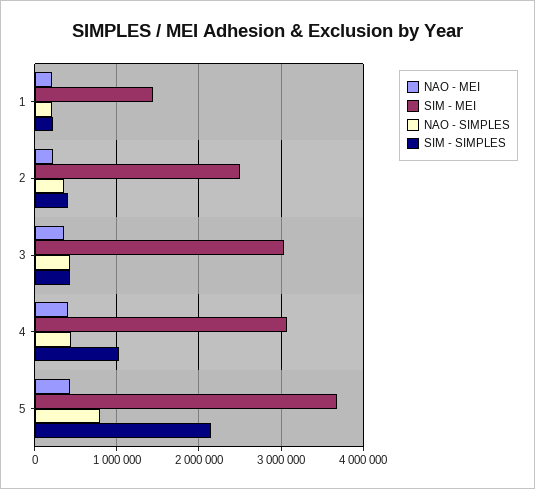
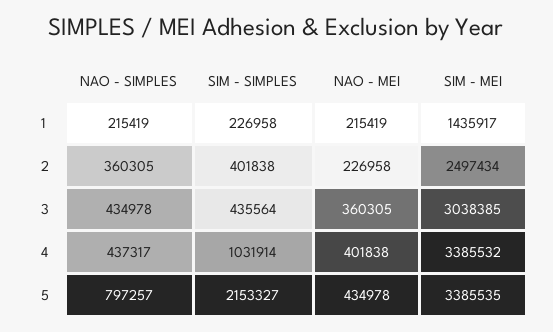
  {
    "NAO - MEI": {
      "1": 215419,
      "2": 226958,
      "3": 360305,
      "4": 401838,
      "5": 434978
    },
    "SIM - MEI": {
      "1": 1435917,
      "2": 2497434,
      "3": 3038385,
-     "4": 3100000,
+     "4": 3385532,
-     "5": 3700000
+     "5": 3385535
    },
    "NAO - SIMPLES": {
      "1": 215419,
      "2": 360305,
      "3": 434978,
      "4": 437317,
      "5": 797257
    },
    "SIM - SIMPLES": {
      "1": 226958,
      "2": 401838,
      "3": 435564,
      "4": 1031914,
      "5": 2153327
    }
  }

